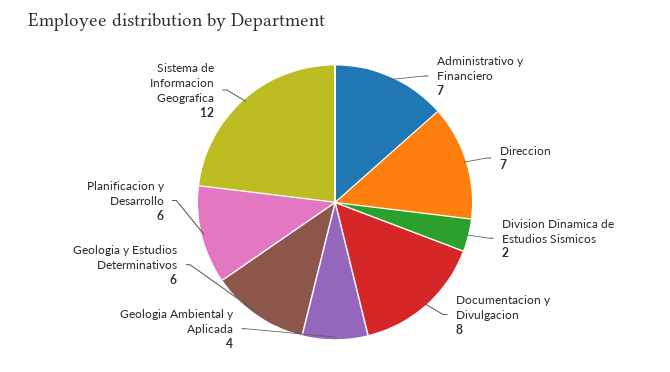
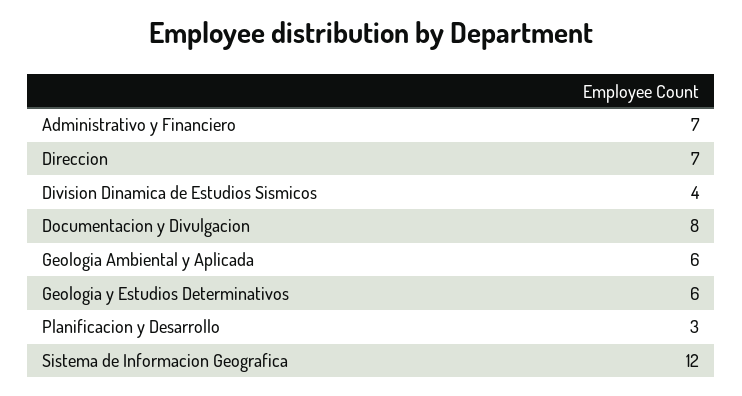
  {
    "Administrativo y Financiero": 7,
    "Direccion": 7,
-   "Division Dinamica de Estudios Sismicos": 2,
+   "Division Dinamica de Estudios Sismicos": 4,
    "Documentacion y Divulgacion": 8,
-   "Geologia Ambiental y Aplicada": 4,
+   "Geologia Ambiental y Aplicada": 6,
    "Geologia y Estudios Determinativos": 6,
-   "Planificacion y Desarrollo": 6,
+   "Planificacion y Desarrollo": 3,
    "Sistema de Informacion Geografica": 12
  }

